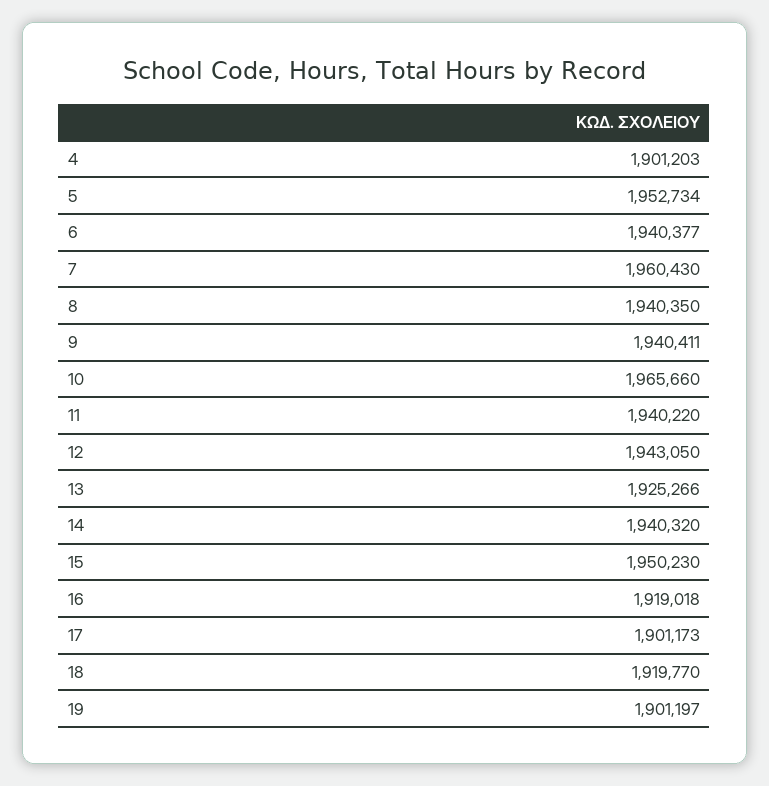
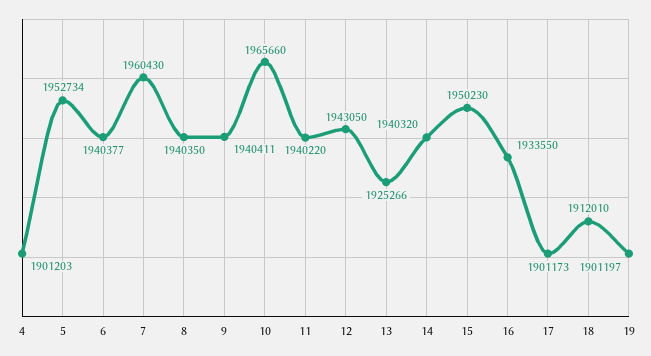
  {
    "4": 1901203,
    "5": 1952734,
    "6": 1940377,
    "7": 1960430,
    "8": 1940350,
    "9": 1940411,
    "10": 1965660,
    "11": 1940220,
    "12": 1943050,
    "13": 1925266,
    "14": 1940320,
    "15": 1950230,
-   "16": 1919018,
+   "16": 1933550,
    "17": 1901173,
-   "18": 1919770,
+   "18": 1912010,
    "19": 1901197
  }

